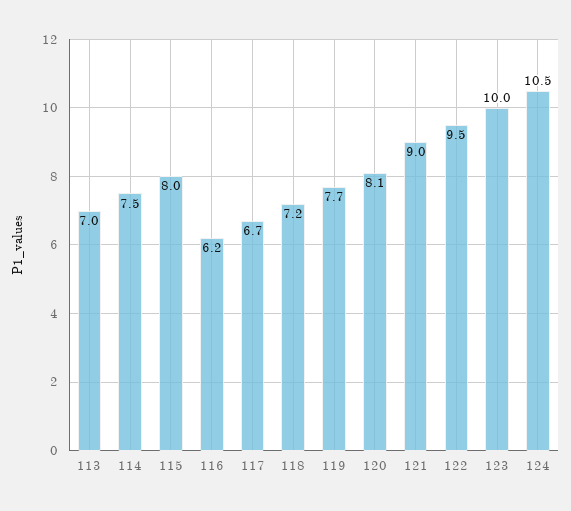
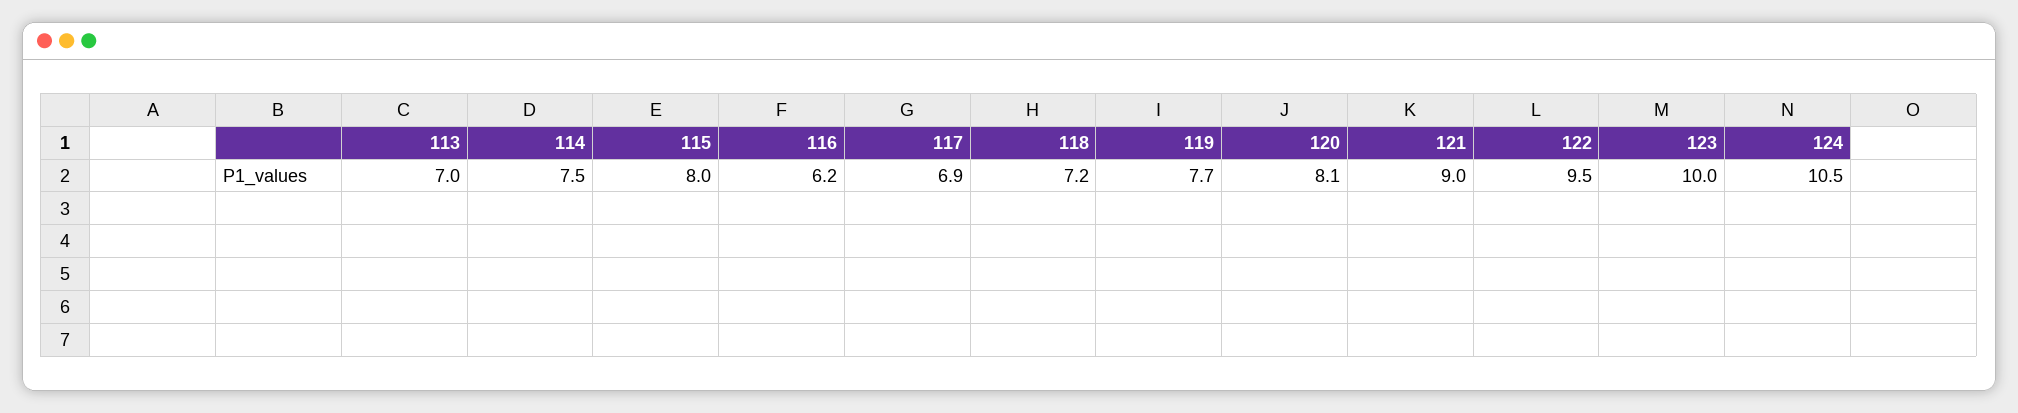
  {
    "113": 7,
    "114": 7.5,
    "115": 8,
    "116": 6.2,
-   "117": 6.7,
+   "117": 6.9,
    "118": 7.2,
    "119": 7.7,
    "120": 8.1,
    "121": 9,
    "122": 9.5,
    "123": 10,
    "124": 10.5
  }

